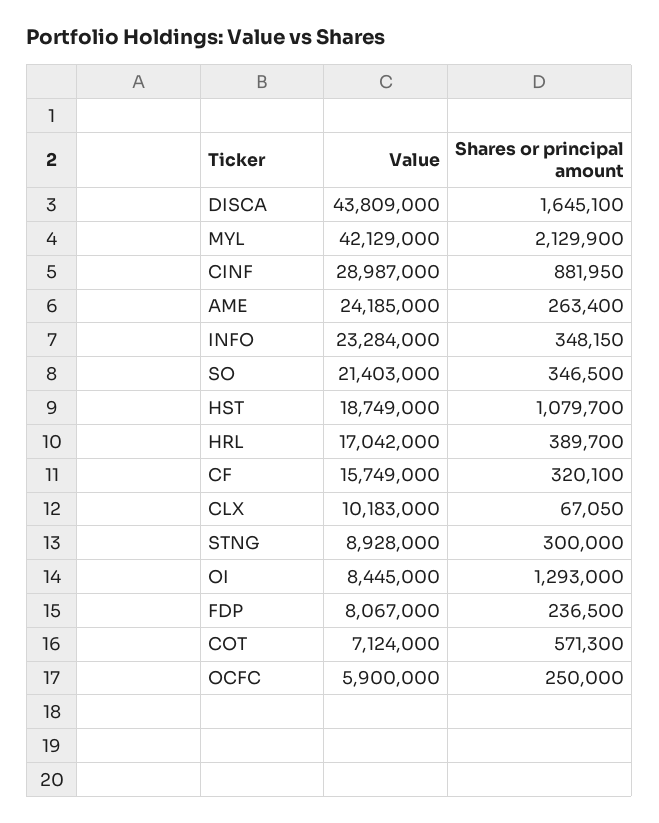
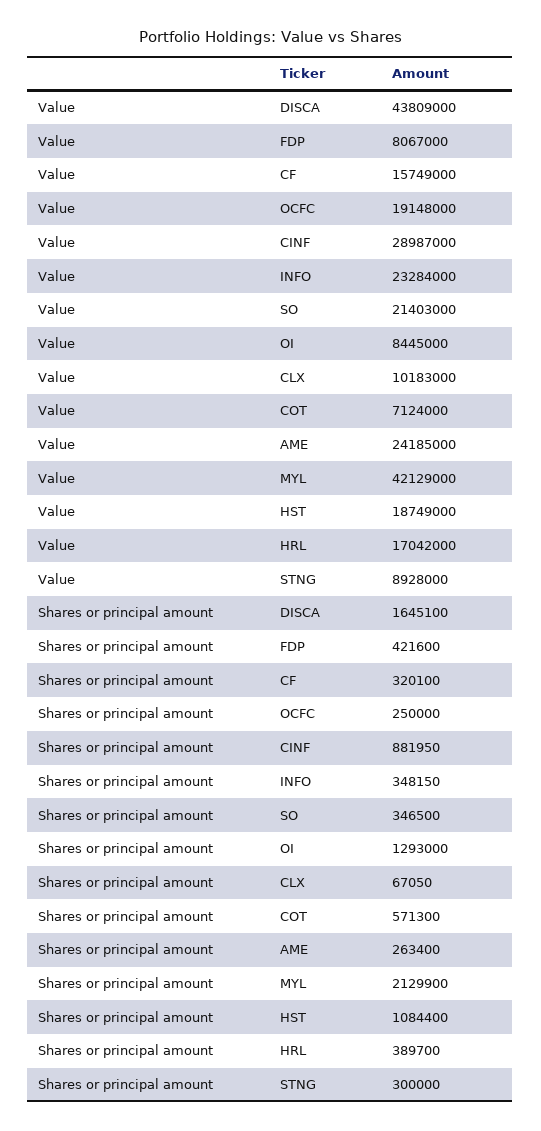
  {
    "Value": {
      "DISCA": 43809000,
      "MYL": 42129000,
      "CINF": 28987000,
      "AME": 24185000,
      "INFO": 23284000,
      "SO": 21403000,
      "HST": 18749000,
      "HRL": 17042000,
      "CF": 15749000,
      "CLX": 10183000,
      "STNG": 8928000,
      "OI": 8445000,
      "FDP": 8067000,
      "COT": 7124000,
-     "OCFC": 5900000
+     "OCFC": 19148000
    },
    "Shares or principal amount": {
      "DISCA": 1645100,
      "MYL": 2129900,
      "CINF": 881950,
      "AME": 263400,
      "INFO": 348150,
      "SO": 346500,
-     "HST": 1079700,
+     "HST": 1084400,
      "HRL": 389700,
      "CF": 320100,
      "CLX": 67050,
      "STNG": 300000,
      "OI": 1293000,
-     "FDP": 236500,
+     "FDP": 421600,
      "COT": 571300,
      "OCFC": 250000
    }
  }

